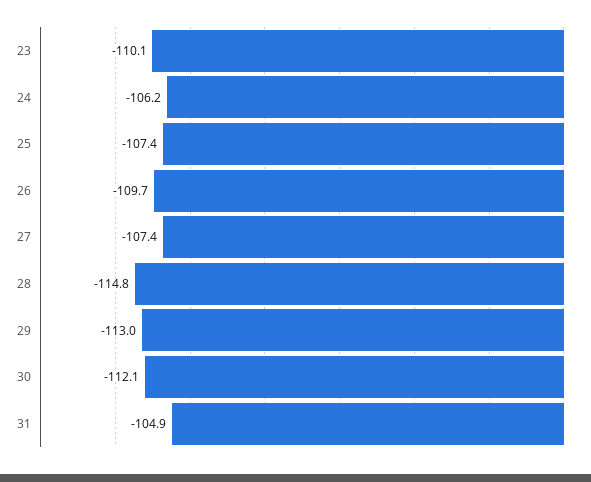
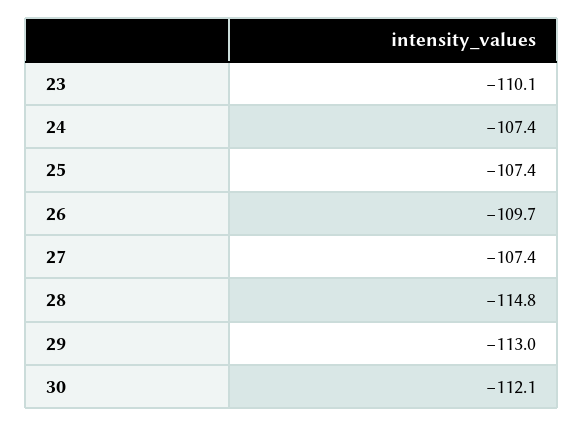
  {
    "23": -110.1,
-   "24": -106.2,
+   "24": -107.4,
    "25": -107.4,
    "26": -109.7,
    "27": -107.4,
    "28": -114.8,
    "29": -113,
-   "30": -112.1,
+   "30": -112.1
-   "31": -104.9
  }

